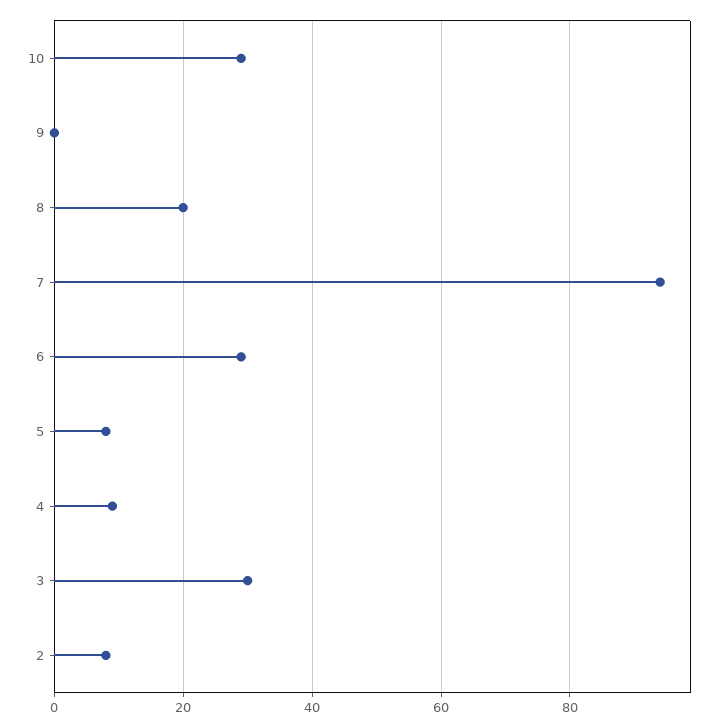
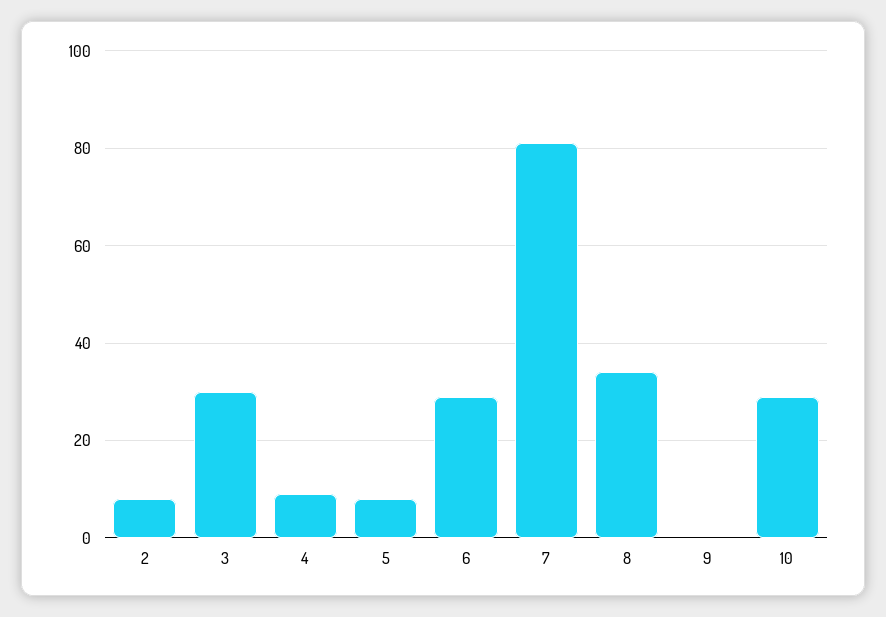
  {
    "10": 30,
    "9": 0,
-   "8": 20,
+   "8": 35,
-   "7": 95,
+   "7": 80,
    "6": 30,
    "5": 10,
    "4": 10,
    "3": 30,
    "2": 10
  }

